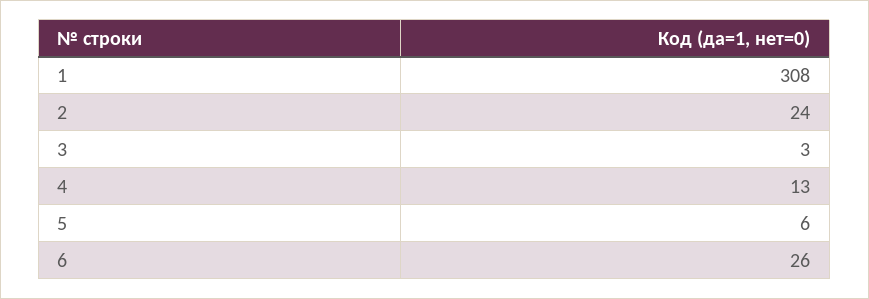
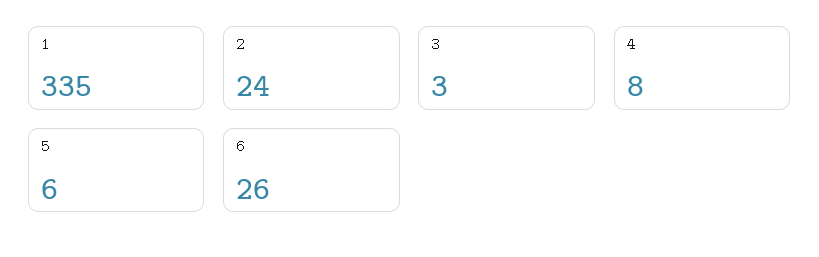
  {
-   "1": 308,
+   "1": 335,
    "2": 24,
    "3": 3,
-   "4": 13,
+   "4": 8,
    "5": 6,
    "6": 26
  }

